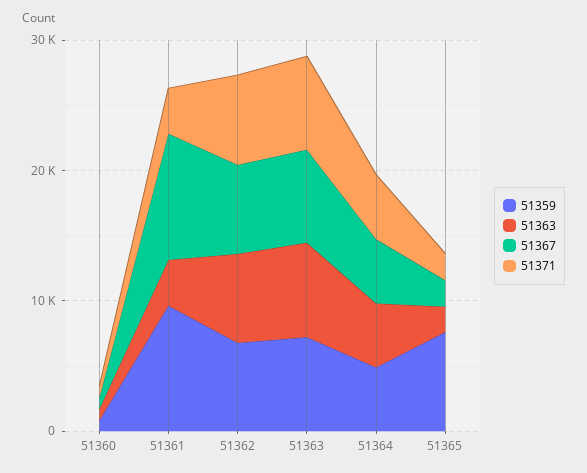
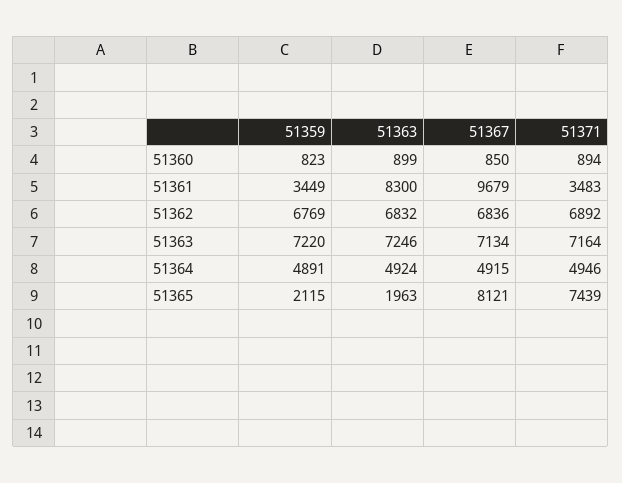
  {
    "51359": {
      "51360": 823,
-     "51361": 10000,
+     "51361": 3449,
      "51362": 6769,
      "51363": 7220,
      "51364": 4891,
-     "51365": 8000
+     "51365": 2115
    },
    "51363": {
      "51360": 899,
-     "51361": 4000,
+     "51361": 8300,
      "51362": 6832,
      "51363": 7246,
      "51364": 4924,
      "51365": 1963
    },
    "51367": {
      "51360": 850,
      "51361": 9679,
      "51362": 6836,
      "51363": 7134,
      "51364": 4915,
-     "51365": 2000
+     "51365": 8121
    },
    "51371": {
      "51360": 894,
      "51361": 3483,
      "51362": 6892,
      "51363": 7164,
      "51364": 4946,
-     "51365": 2000
+     "51365": 7439
    }
  }

